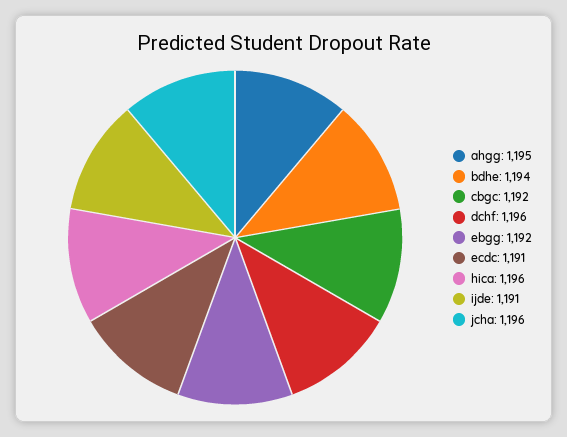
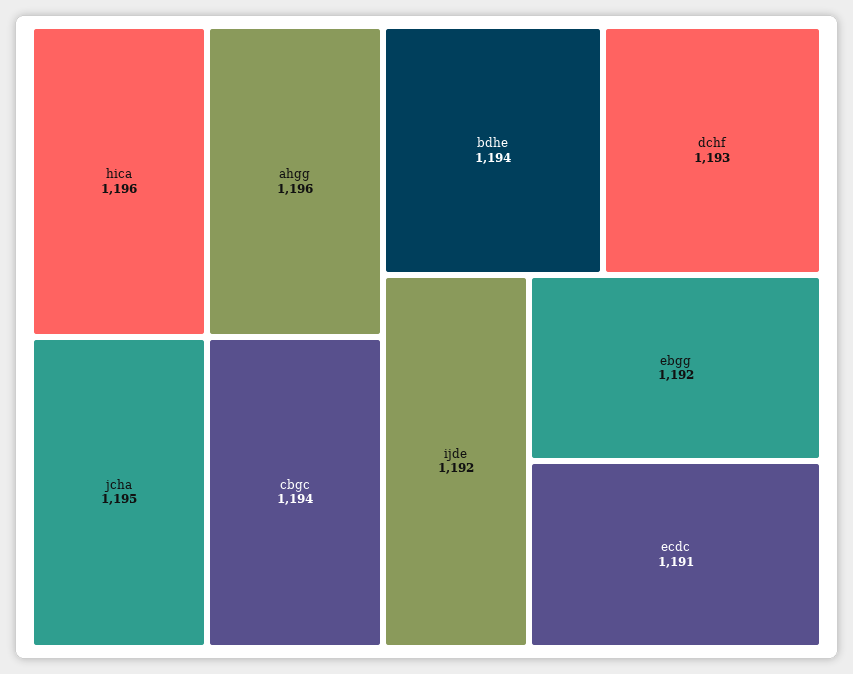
  {
-   "ahgg": 1195,
+   "ahgg": 1196,
    "bdhe": 1194,
-   "cbgc": 1192,
+   "cbgc": 1194,
-   "dchf": 1196,
+   "dchf": 1193,
    "ebgg": 1192,
    "ecdc": 1191,
    "hica": 1196,
-   "ijde": 1191,
+   "ijde": 1192,
-   "jcha": 1196
+   "jcha": 1195
  }

